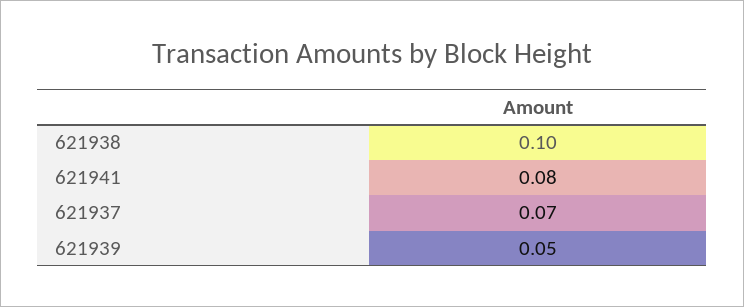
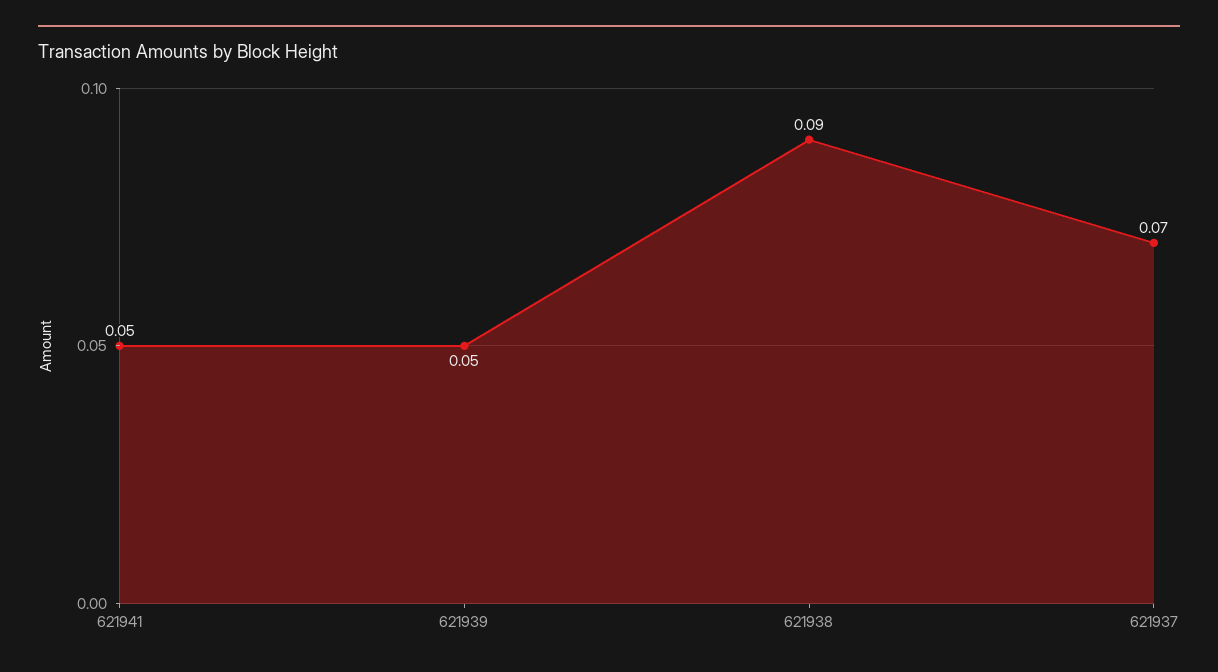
  {
-   "621938": 0.1,
+   "621938": 0.09,
-   "621941": 0.08,
+   "621941": 0.05,
    "621937": 0.07,
    "621939": 0.05
  }

